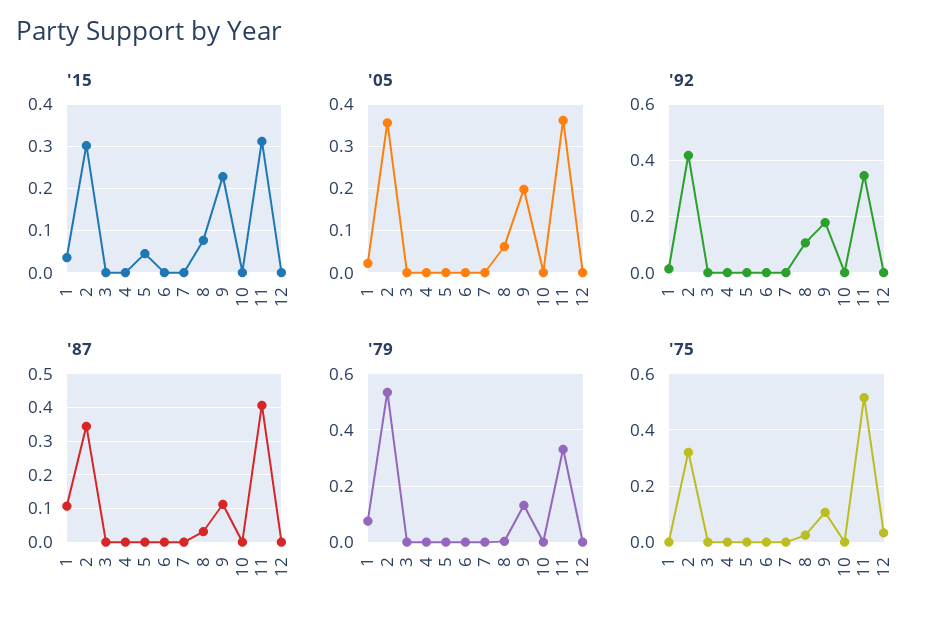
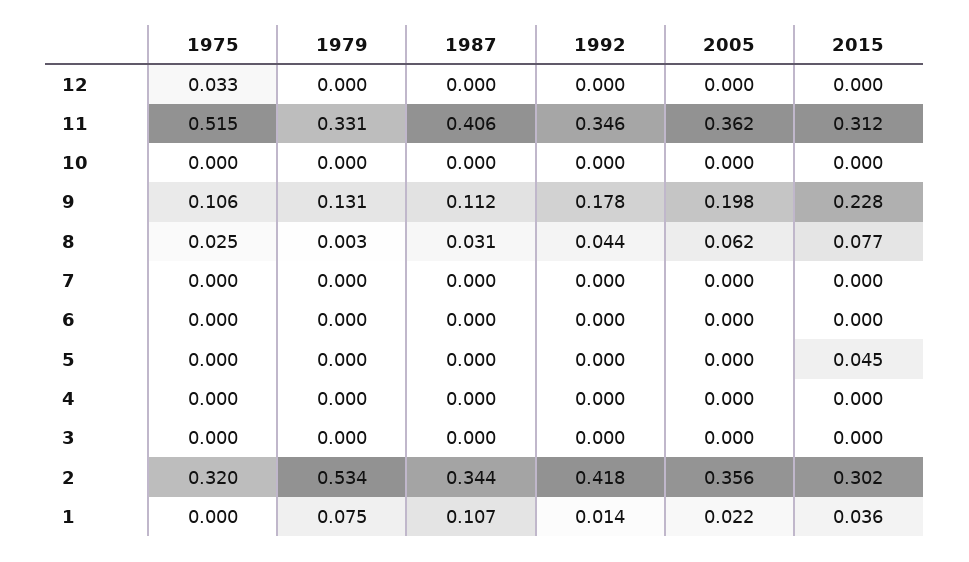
  {
    "'15": {
      "1": 0.036,
      "2": 0.302,
      "3": 0,
      "4": 0,
      "5": 0.045,
      "6": 0,
      "7": 0,
      "8": 0.077,
      "9": 0.228,
      "10": 0,
      "11": 0.312,
      "12": 0
    },
    "'05": {
      "1": 0.022,
      "2": 0.356,
      "3": 0,
      "4": 0,
      "5": 0,
      "6": 0,
      "7": 0,
      "8": 0.062,
      "9": 0.198,
      "10": 0,
      "11": 0.362,
      "12": 0
    },
    "'92": {
      "1": 0.014,
      "2": 0.418,
      "3": 0,
      "4": 0,
      "5": 0,
      "6": 0,
      "7": 0,
-     "8": 0.1,
+     "8": 0.044,
      "9": 0.178,
      "10": 0,
      "11": 0.346,
      "12": 0
    },
    "'87": {
      "1": 0.107,
      "2": 0.344,
      "3": 0,
      "4": 0,
      "5": 0,
      "6": 0,
      "7": 0,
      "8": 0.031,
      "9": 0.112,
      "10": 0,
      "11": 0.406,
      "12": 0
    },
    "'79": {
      "1": 0.075,
      "2": 0.534,
      "3": 0,
      "4": 0,
      "5": 0,
      "6": 0,
      "7": 0,
      "8": 0.003,
      "9": 0.131,
      "10": 0,
      "11": 0.331,
      "12": 0
    },
    "'75": {
      "1": 0,
      "2": 0.32,
      "3": 0,
      "4": 0,
      "5": 0,
      "6": 0,
      "7": 0,
      "8": 0.025,
      "9": 0.106,
      "10": 0,
      "11": 0.515,
      "12": 0.033
    }
  }

